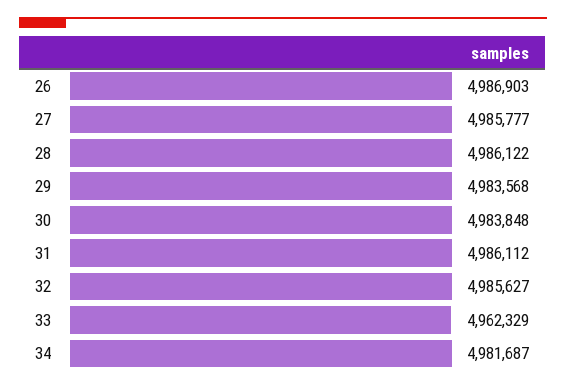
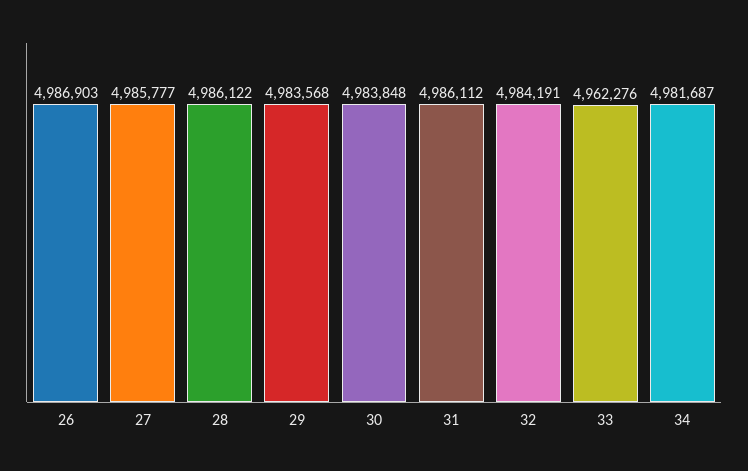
  {
    "26": 4986903,
    "27": 4985777,
    "28": 4986122,
    "29": 4983568,
    "30": 4983848,
    "31": 4986112,
-   "32": 4985627,
+   "32": 4984191,
-   "33": 4962329,
+   "33": 4962276,
    "34": 4981687
  }

